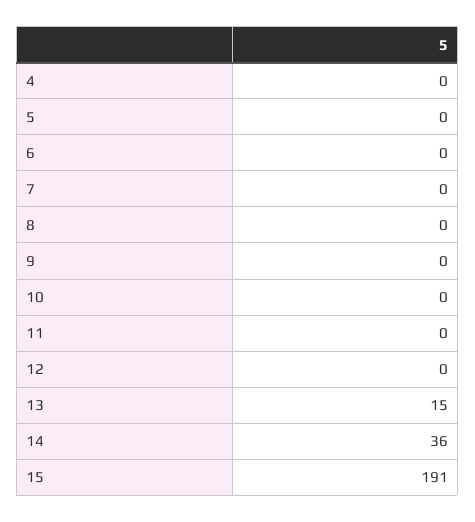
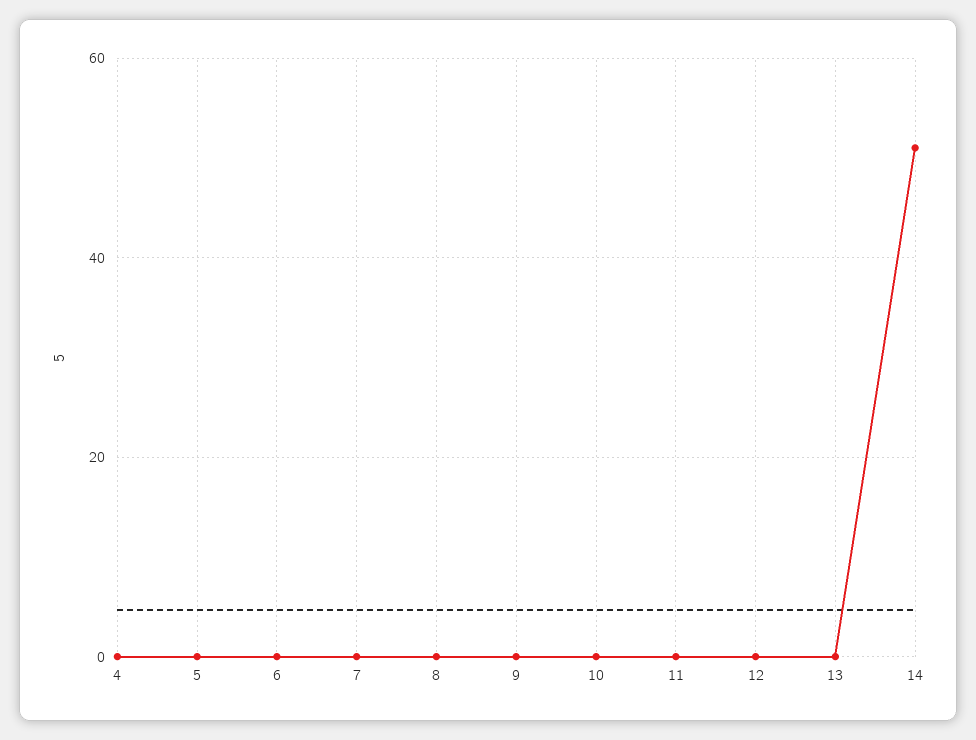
  {
    "4": 0,
    "5": 0,
    "6": 0,
    "7": 0,
    "8": 0,
    "9": 0,
    "10": 0,
    "11": 0,
    "12": 0,
-   "13": 15,
+   "13": 0,
-   "14": 36,
+   "14": 50
-   "15": 191
  }

